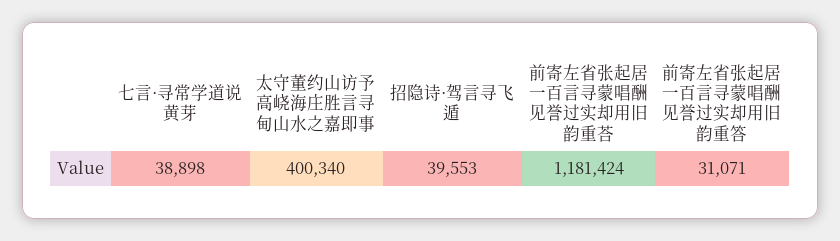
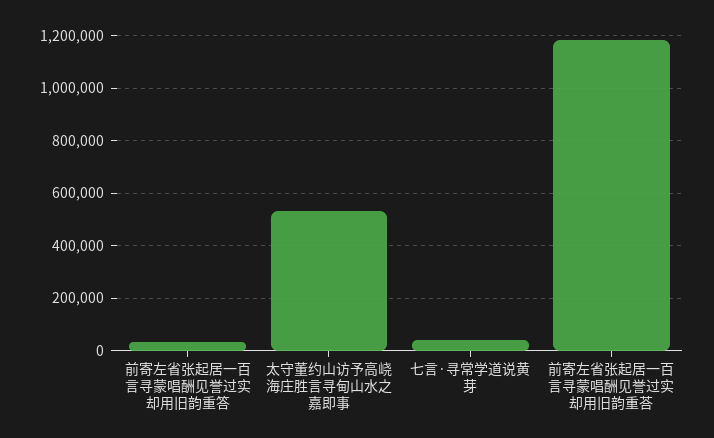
  {
    "七言·寻常学道说黄芽": 38898,
-   "太守董约山访予高峣海庄胜言寻甸山水之嘉即事": 400340,
+   "太守董约山访予高峣海庄胜言寻甸山水之嘉即事": 525000,
-   "招隐诗·驾言寻飞遁": 39553,
    "前寄左省张起居一百言寻蒙唱酬见誉过实却用旧韵重荅": 1181424,
    "前寄左省张起居一百言寻蒙唱酬见誉过实却用旧韵重答": 31071
  }

